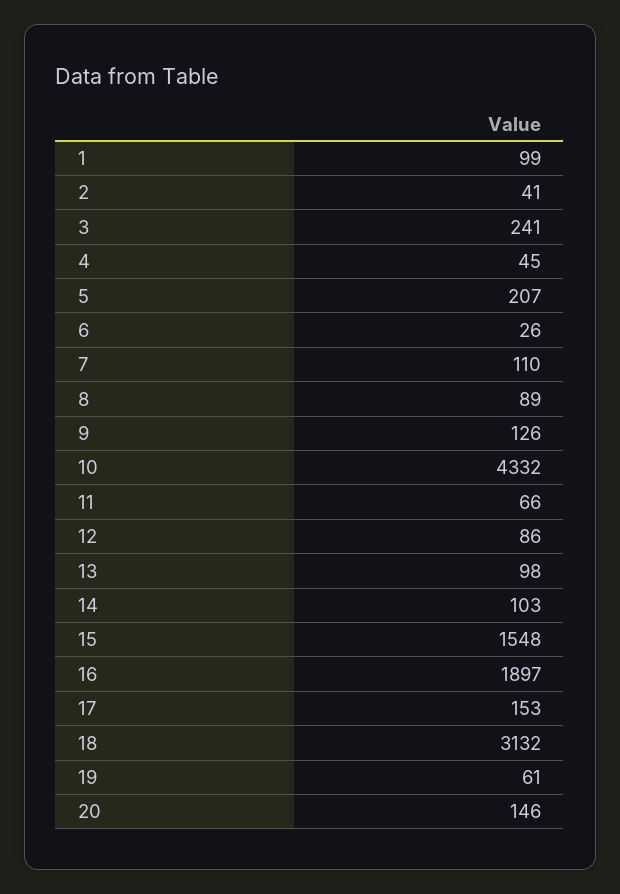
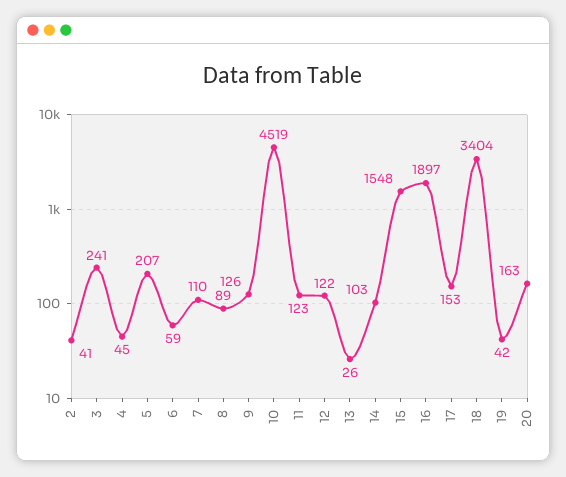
  {
-   "1": 99,
    "2": 41,
    "3": 241,
    "4": 45,
    "5": 207,
-   "6": 26,
+   "6": 59,
    "7": 110,
    "8": 89,
    "9": 126,
-   "10": 4332,
+   "10": 4519,
-   "11": 66,
+   "11": 123,
-   "12": 86,
+   "12": 122,
-   "13": 98,
+   "13": 26,
    "14": 103,
    "15": 1548,
    "16": 1897,
    "17": 153,
-   "18": 3132,
+   "18": 3404,
-   "19": 61,
+   "19": 42,
-   "20": 146
+   "20": 163
  }

